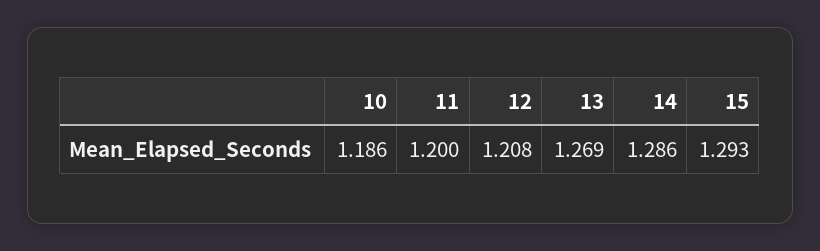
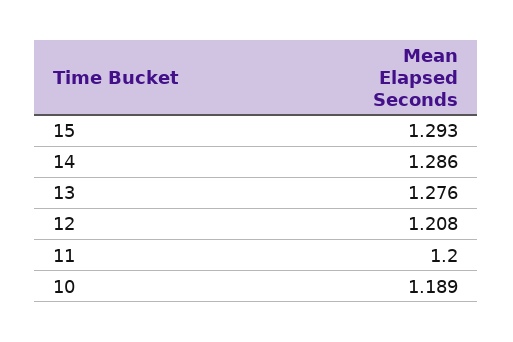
  {
-   "10": 1.186,
+   "10": 1.189,
    "11": 1.2,
    "12": 1.208,
-   "13": 1.269,
+   "13": 1.276,
    "14": 1.286,
    "15": 1.293
  }

